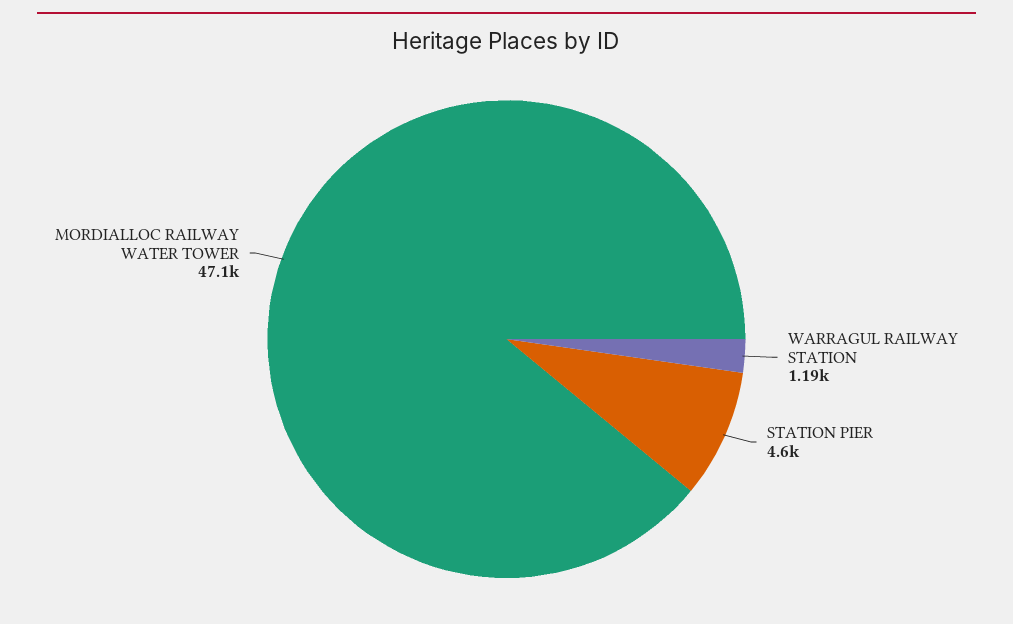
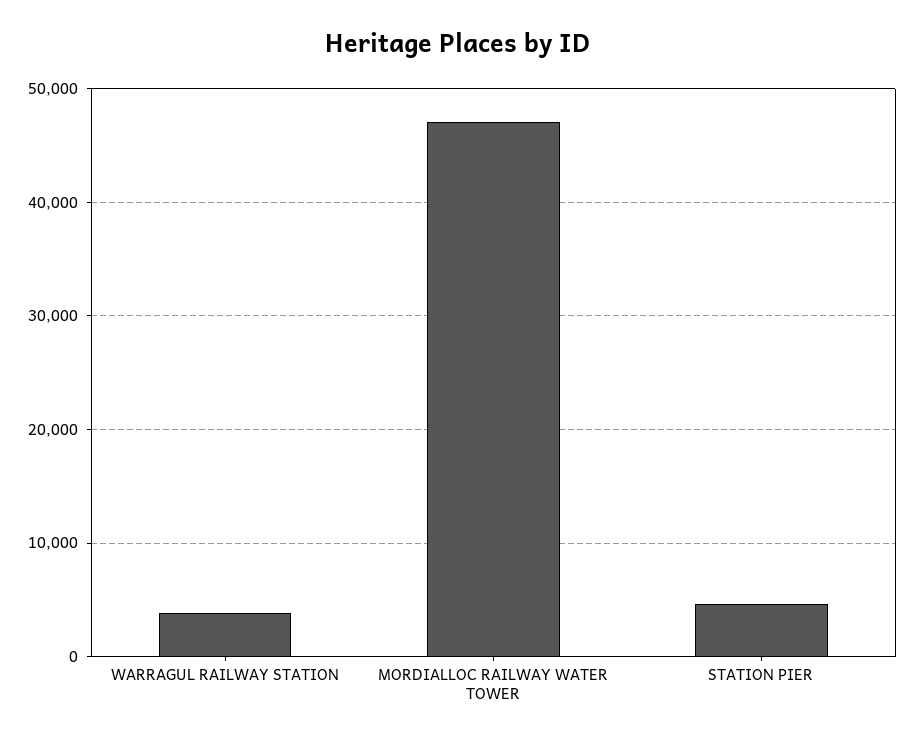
  {
-   "WARRAGUL RAILWAY STATION": 1190,
+   "WARRAGUL RAILWAY STATION": 4000,
    "STATION PIER": 4600,
    "MORDIALLOC RAILWAY WATER TOWER": 47100
  }

